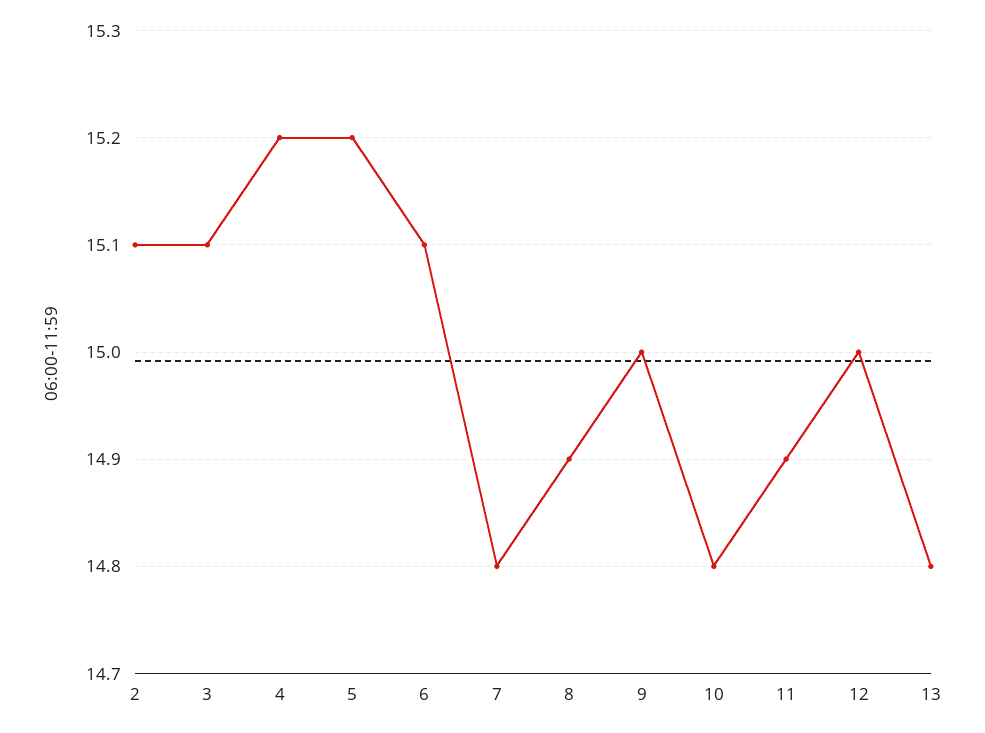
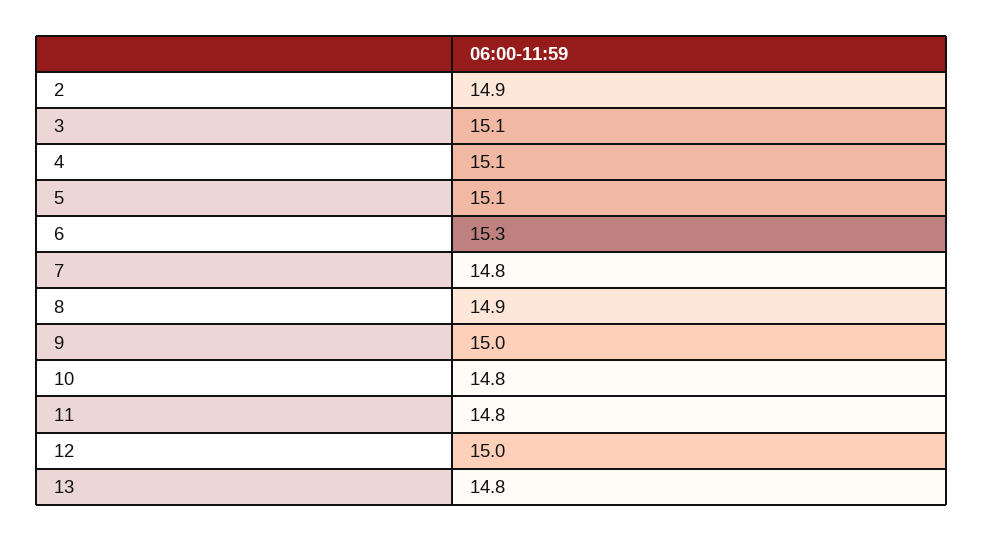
  {
-   "2": 15.1,
+   "2": 14.9,
    "3": 15.1,
-   "4": 15.2,
+   "4": 15.1,
-   "5": 15.2,
+   "5": 15.1,
-   "6": 15.1,
+   "6": 15.3,
    "7": 14.8,
    "8": 14.9,
    "9": 15,
    "10": 14.8,
-   "11": 14.9,
+   "11": 14.8,
    "12": 15,
    "13": 14.8
  }

